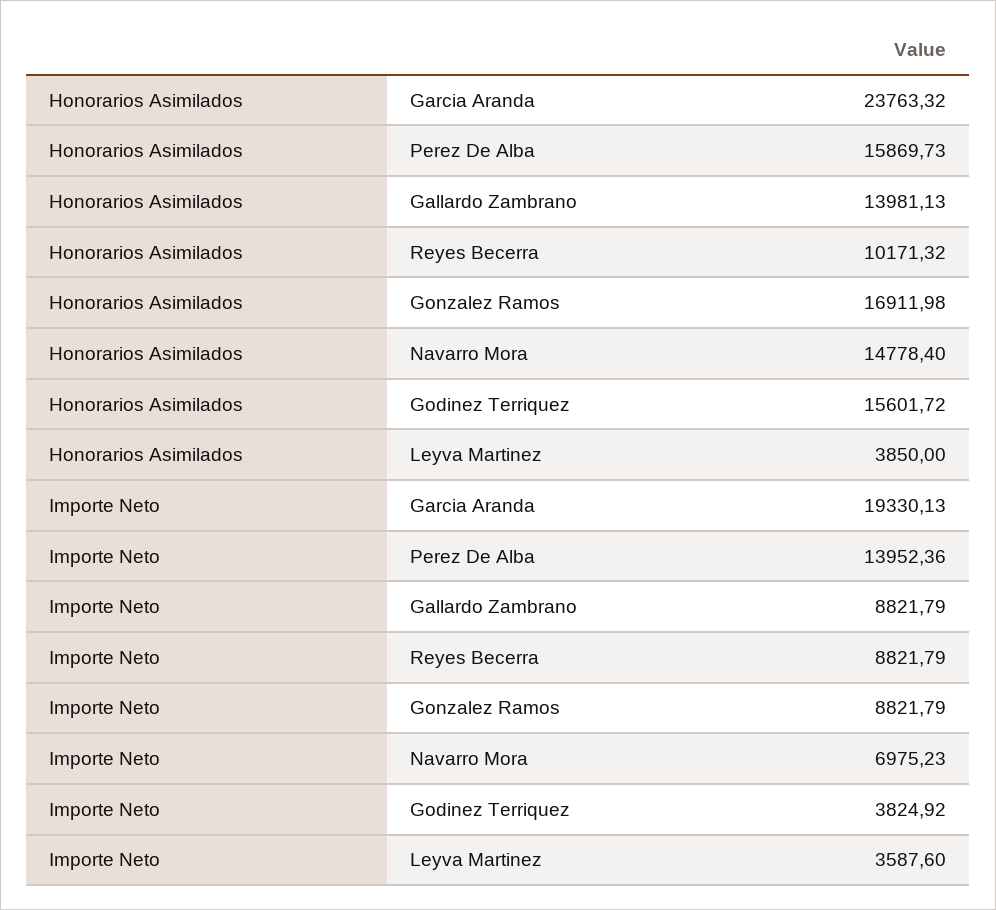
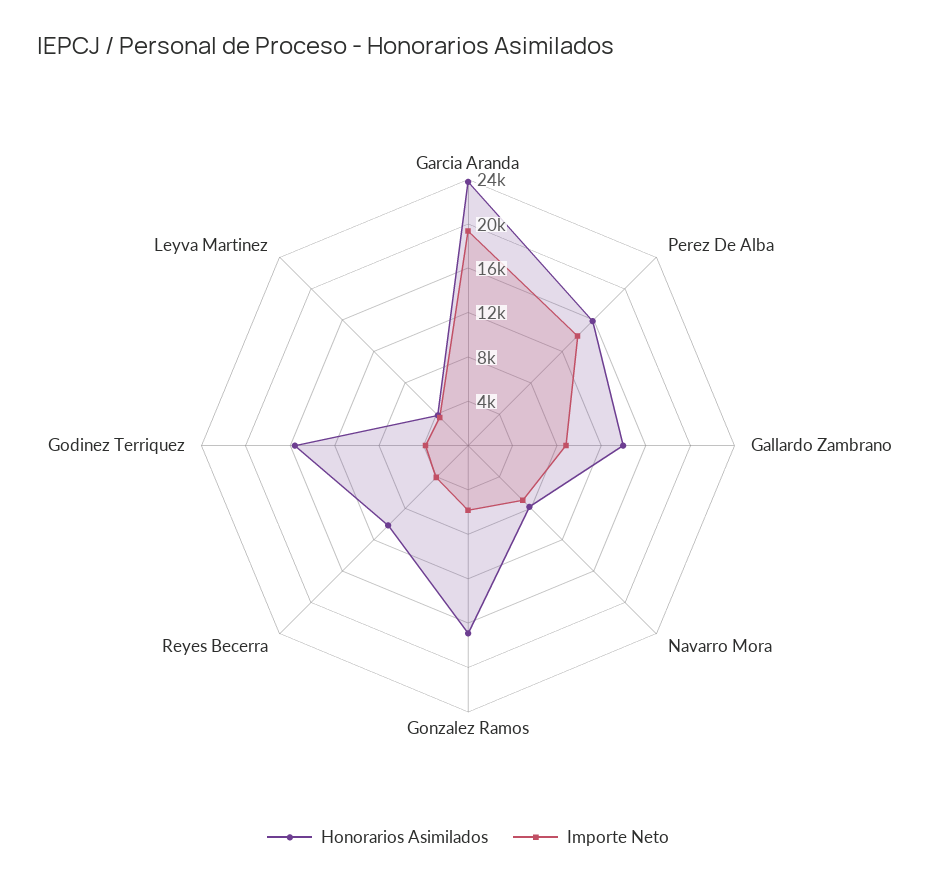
  {
    "Honorarios Asimilados": {
      "Garcia Aranda": 23763.32,
      "Perez De Alba": 15869.73,
      "Gallardo Zambrano": 13981.13,
      "Reyes Becerra": 10171.32,
      "Gonzalez Ramos": 16911.98,
-     "Navarro Mora": 14778.4,
+     "Navarro Mora": 8000,
      "Godinez Terriquez": 15601.72,
      "Leyva Martinez": 3850
    },
    "Importe Neto": {
      "Garcia Aranda": 19330.13,
      "Perez De Alba": 13952.36,
      "Gallardo Zambrano": 8821.79,
-     "Reyes Becerra": 8821.79,
+     "Reyes Becerra": 4000,
-     "Gonzalez Ramos": 8821.79,
+     "Gonzalez Ramos": 6000,
      "Navarro Mora": 6975.23,
      "Godinez Terriquez": 3824.92,
      "Leyva Martinez": 3587.6
    }
  }

